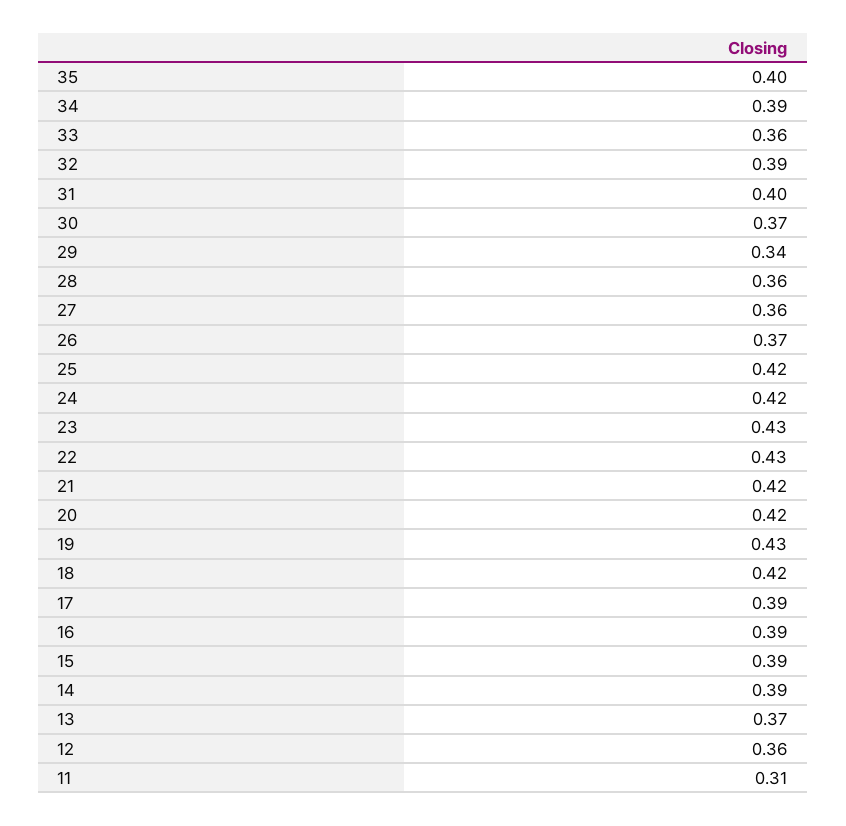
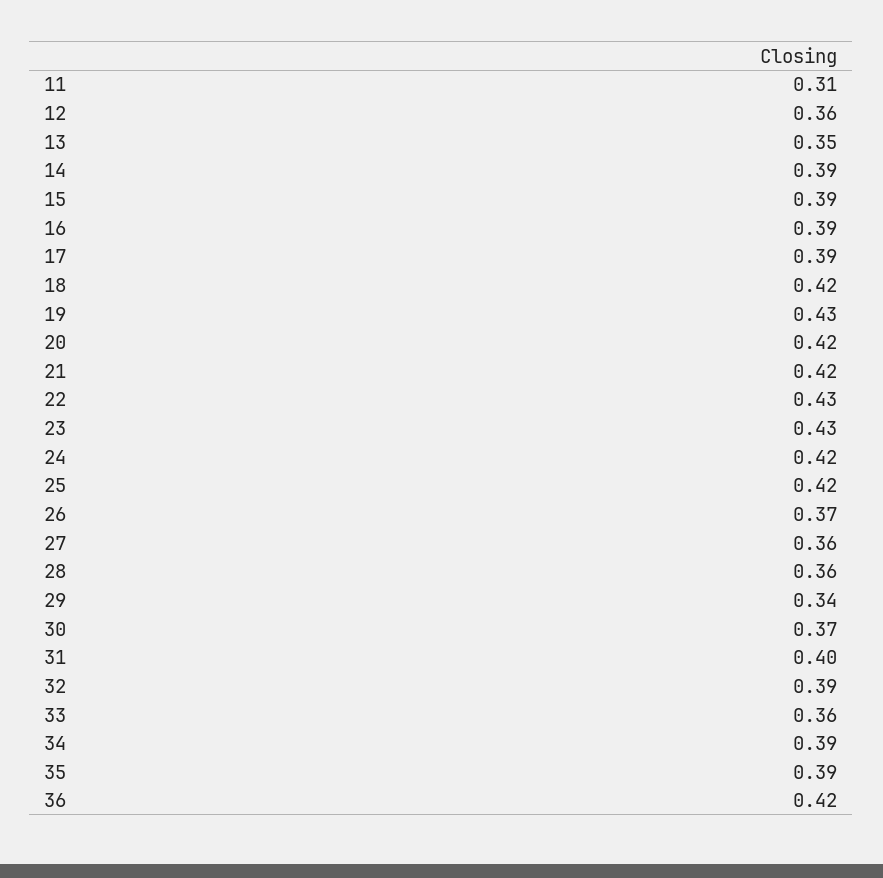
  {
-   "35": 0.4,
+   "35": 0.39,
    "34": 0.39,
    "33": 0.36,
    "32": 0.39,
    "31": 0.4,
    "30": 0.37,
    "29": 0.34,
    "28": 0.36,
    "27": 0.36,
    "26": 0.37,
    "25": 0.42,
    "24": 0.42,
    "23": 0.43,
    "22": 0.43,
    "21": 0.42,
    "20": 0.42,
    "19": 0.43,
    "18": 0.42,
    "17": 0.39,
    "16": 0.39,
    "15": 0.39,
    "14": 0.39,
-   "13": 0.37,
+   "13": 0.35,
    "12": 0.36,
-   "11": 0.31
+   "11": 0.31,
+   "36": 0.42
  }

